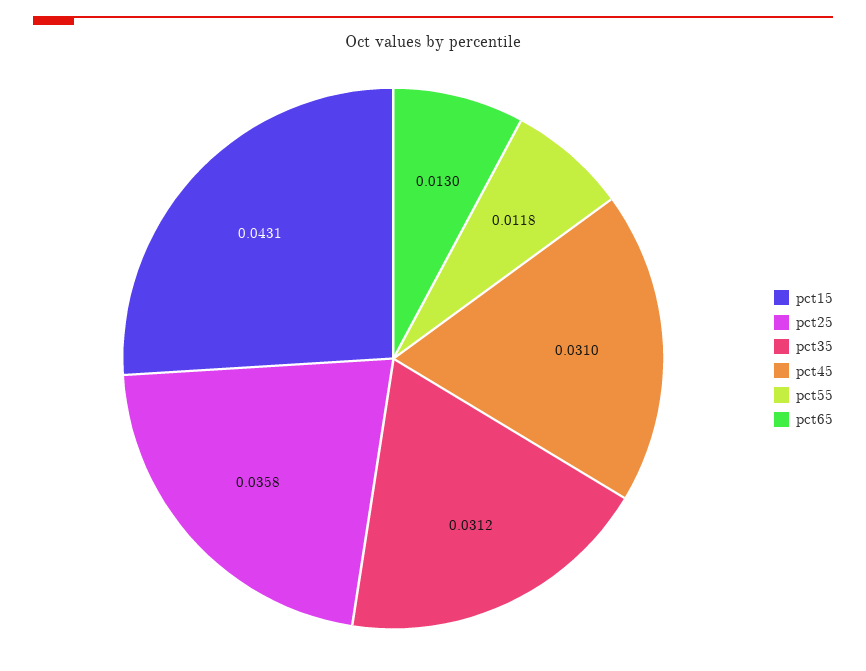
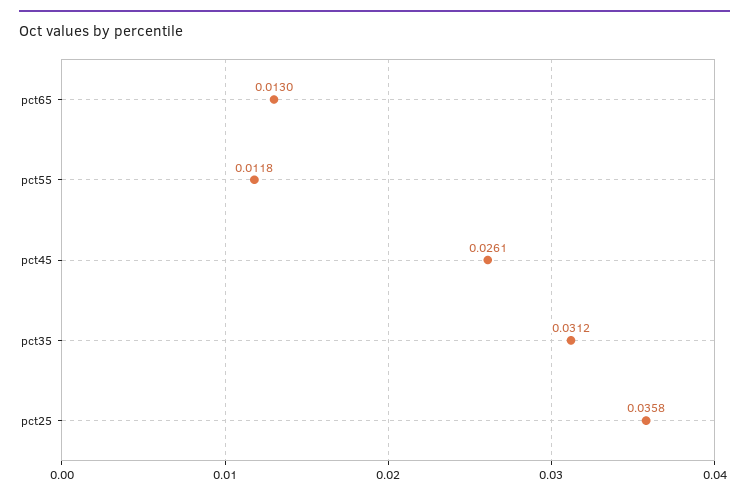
  {
-   "pct15": 0.0431,
    "pct25": 0.0358,
    "pct35": 0.0312,
-   "pct45": 0.031,
+   "pct45": 0.0261,
    "pct55": 0.0118,
    "pct65": 0.013
  }

